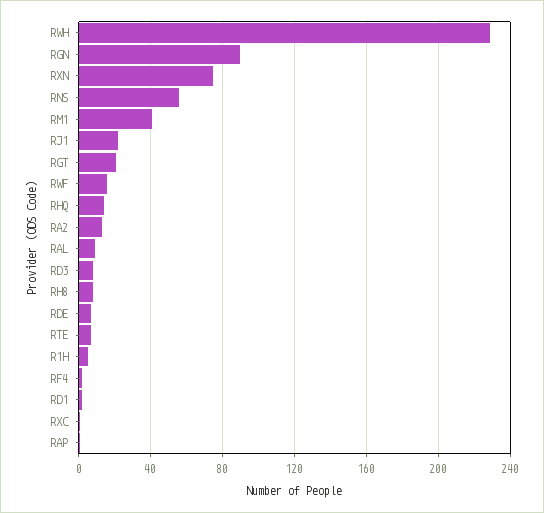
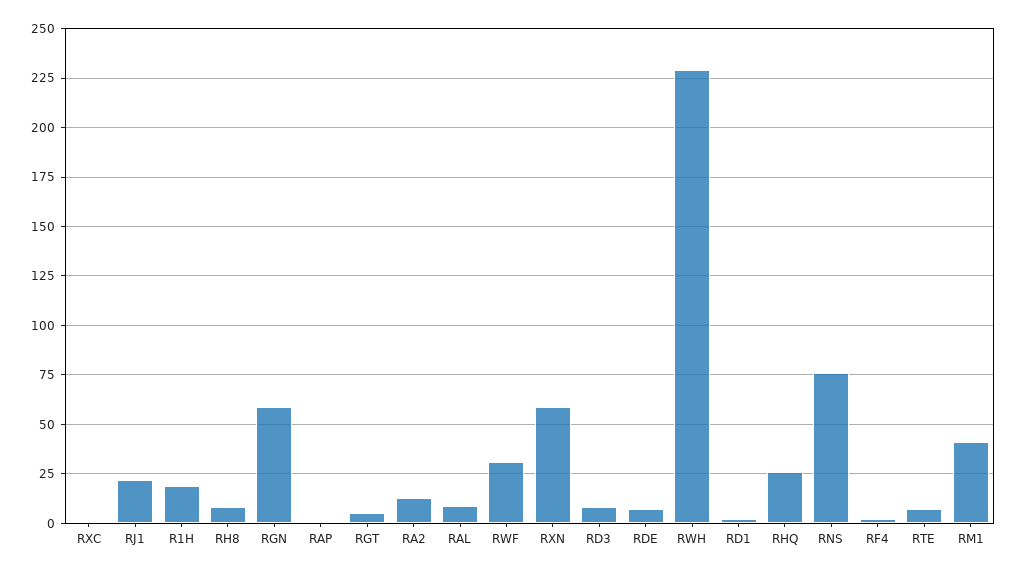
  {
    "RWH": 230,
-   "RGN": 90,
+   "RGN": 60,
-   "RXN": 75,
+   "RXN": 60,
-   "RNS": 55,
+   "RNS": 75,
    "RM1": 40,
    "RJ1": 20,
-   "RGT": 20,
+   "RGT": 5,
-   "RWF": 15,
+   "RWF": 30,
-   "RHQ": 15,
+   "RHQ": 25,
    "RA2": 15,
    "RAL": 10,
    "RD3": 10,
    "RH8": 10,
    "RDE": 5,
    "RTE": 5,
-   "R1H": 5,
+   "R1H": 20,
    "RF4": 0,
    "RD1": 0,
    "RXC": 0,
    "RAP": 0
  }

